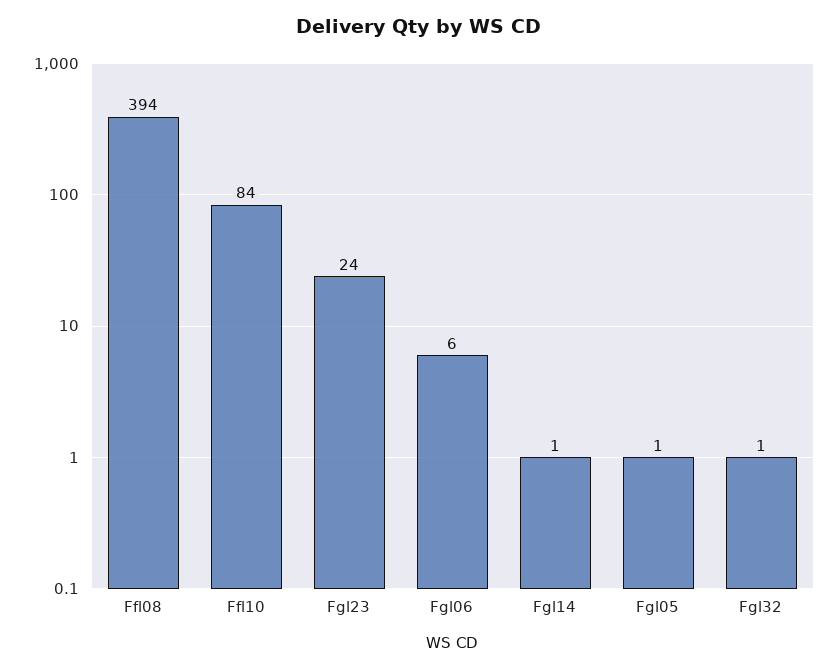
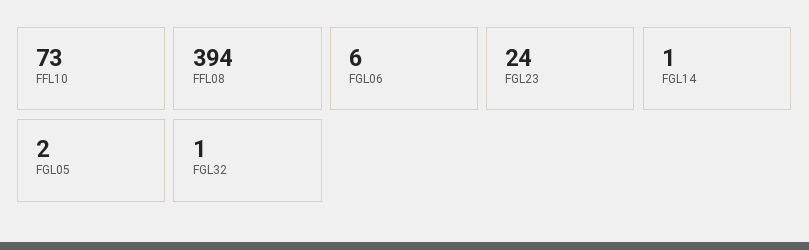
  {
    "Ffl08": 394,
-   "Ffl10": 84,
+   "Ffl10": 73,
    "Fgl23": 24,
    "Fgl06": 6,
    "Fgl14": 1,
-   "Fgl05": 1,
+   "Fgl05": 2,
    "Fgl32": 1
  }

